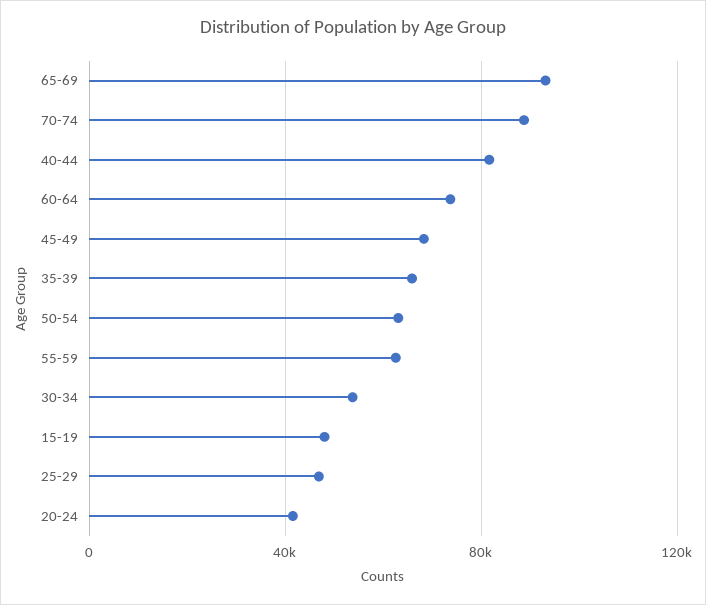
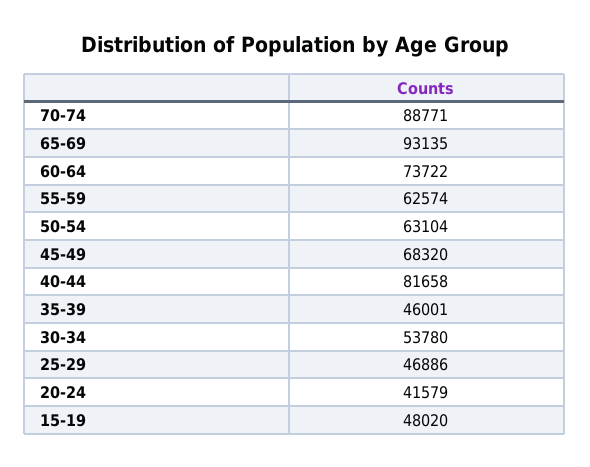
  {
    "65-69": 93135,
    "70-74": 88771,
    "40-44": 81658,
    "60-64": 73722,
    "45-49": 68320,
-   "35-39": 65000,
+   "35-39": 46001,
    "50-54": 63104,
    "55-59": 62574,
    "30-34": 53780,
    "15-19": 48020,
    "25-29": 46886,
    "20-24": 41579
  }

